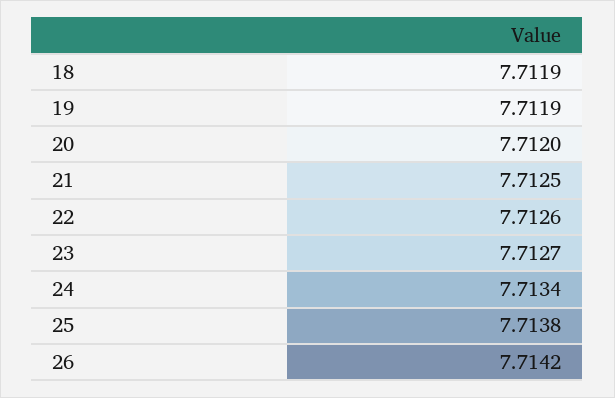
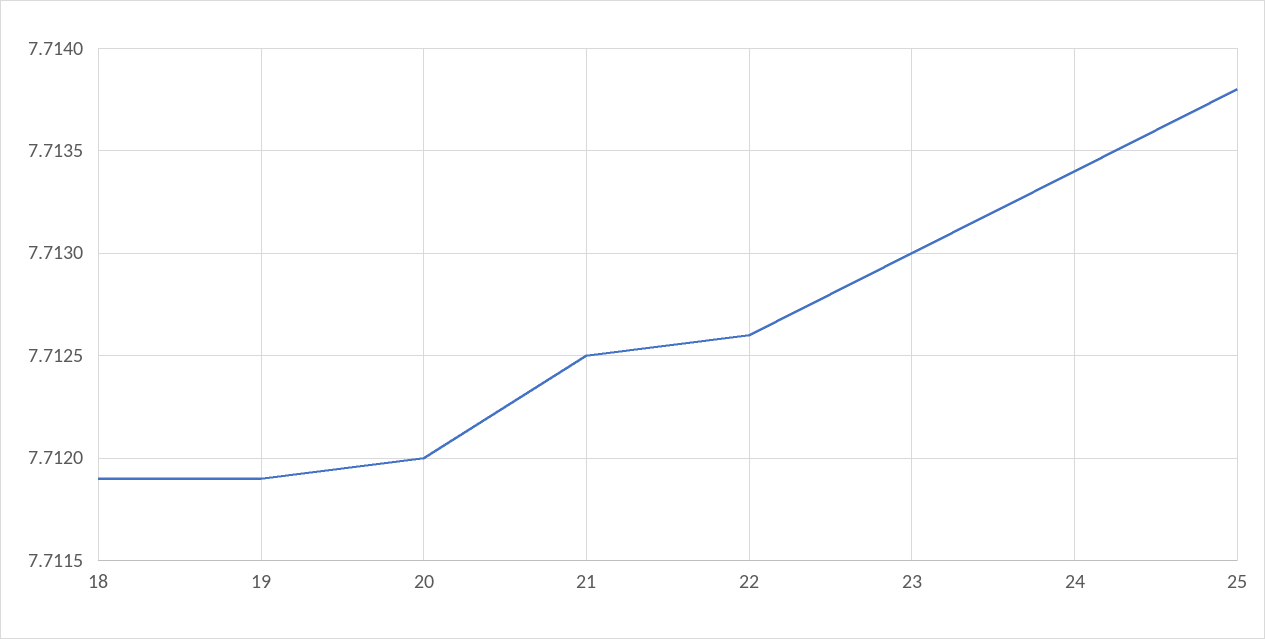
  {
    "18": 7.7119,
    "19": 7.7119,
    "20": 7.712,
    "21": 7.7125,
    "22": 7.7126,
-   "23": 7.7127,
+   "23": 7.713,
    "24": 7.7134,
-   "25": 7.7138,
+   "25": 7.7138
-   "26": 7.7142
  }

